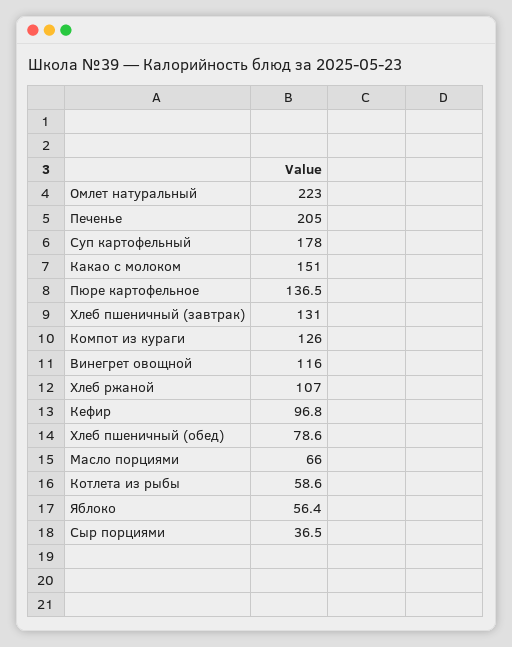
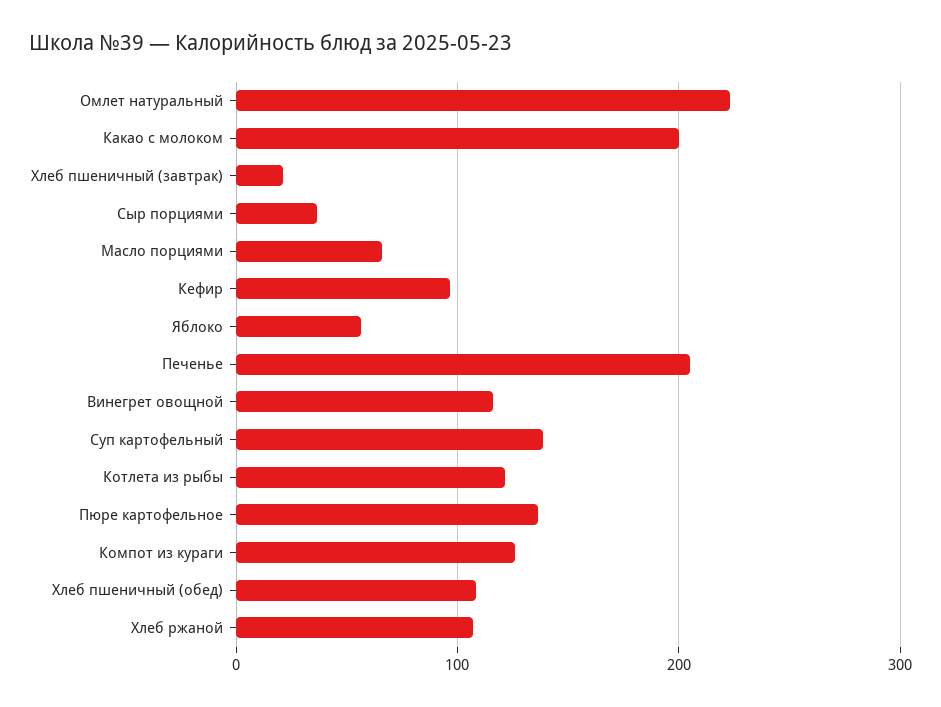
  {
    "Омлет натуральный": 223,
    "Печенье": 205,
-   "Суп картофельный": 178,
+   "Суп картофельный": 140,
-   "Какао с молоком": 151,
+   "Какао с молоком": 200,
    "Пюре картофельное": 136.5,
-   "Хлеб пшеничный (завтрак)": 131,
+   "Хлеб пшеничный (завтрак)": 20,
    "Компот из кураги": 126,
    "Винегрет овощной": 116,
    "Хлеб ржаной": 107,
    "Кефир": 96.8,
-   "Хлеб пшеничный (обед)": 78.6,
+   "Хлеб пшеничный (обед)": 110,
    "Масло порциями": 66,
-   "Котлета из рыбы": 58.6,
+   "Котлета из рыбы": 120,
    "Яблоко": 56.4,
    "Сыр порциями": 36.5
  }

